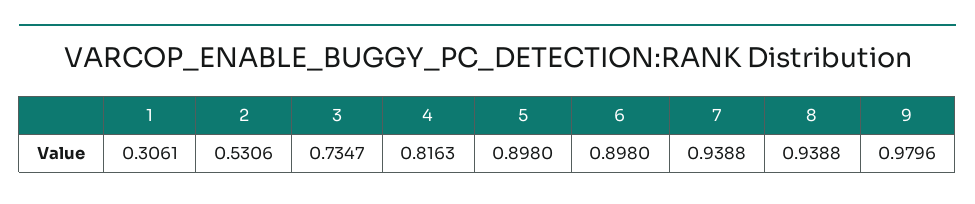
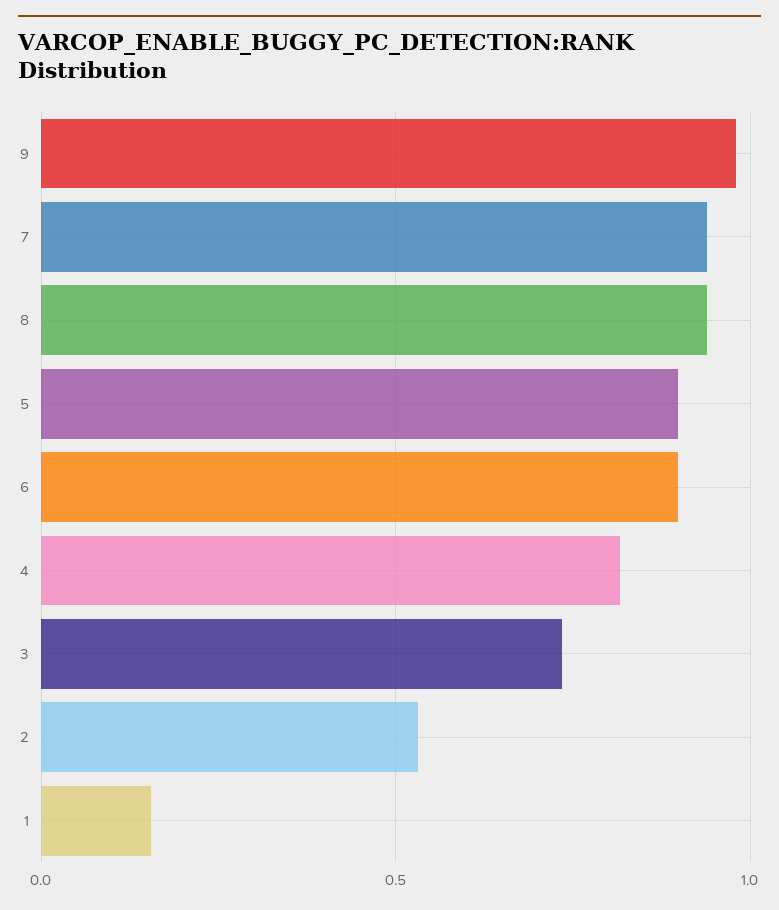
  {
-   "1": 0.3061,
+   "1": 0.15,
    "2": 0.5306,
    "3": 0.7347,
    "4": 0.8163,
    "5": 0.898,
    "6": 0.898,
    "7": 0.9388,
    "8": 0.9388,
    "9": 0.9796
  }

